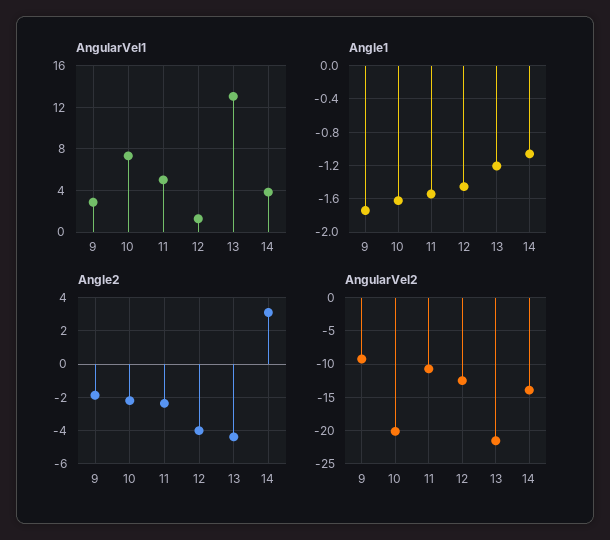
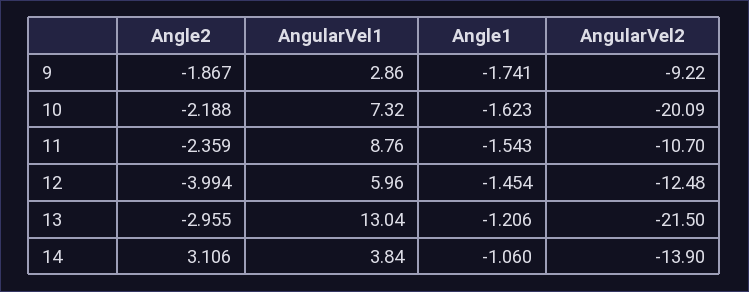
  {
    "AngularVel1": {
      "9": 2.86,
      "10": 7.32,
-     "11": 5,
+     "11": 8.76,
-     "12": 1,
+     "12": 5.96,
      "13": 13.04,
      "14": 3.84
    },
    "Angle1": {
      "9": -1.741,
      "10": -1.623,
      "11": -1.543,
      "12": -1.454,
      "13": -1.206,
      "14": -1.06
    },
    "Angle2": {
      "9": -1.867,
      "10": -2.188,
      "11": -2.359,
      "12": -3.994,
-     "13": -4.5,
+     "13": -2.955,
      "14": 3.106
    },
    "AngularVel2": {
      "9": -9.22,
      "10": -20.09,
      "11": -10.7,
      "12": -12.48,
      "13": -21.5,
      "14": -13.9
    }
  }

